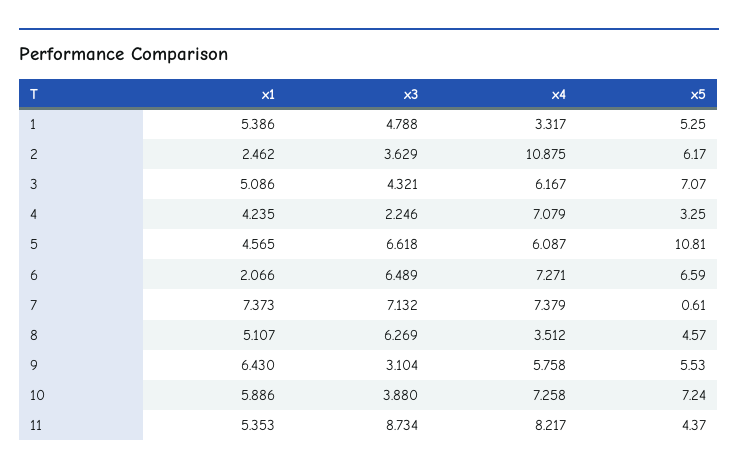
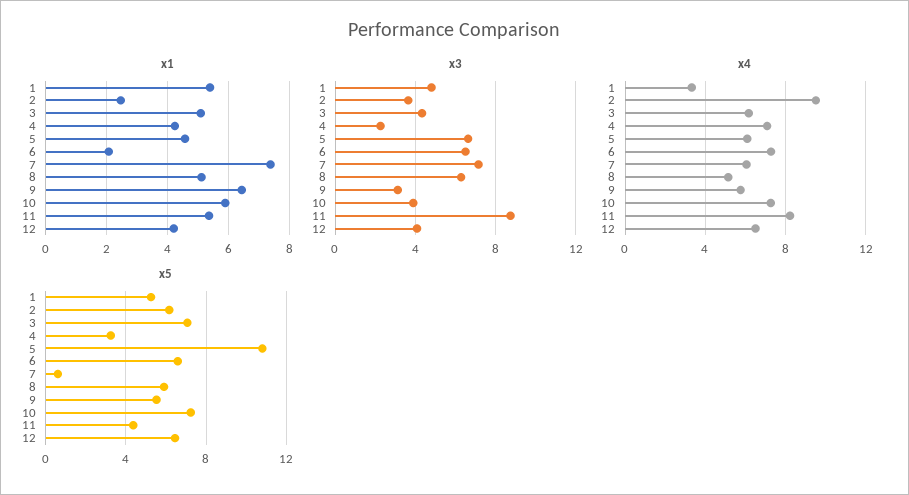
  {
    "x1": {
      "1": 5.386,
      "2": 2.462,
      "3": 5.086,
      "4": 4.235,
      "5": 4.565,
      "6": 2.066,
      "7": 7.373,
      "8": 5.107,
      "9": 6.43,
      "10": 5.886,
-     "11": 5.353
+     "11": 5.353,
+     "12": 4.2
    },
    "x3": {
      "1": 4.788,
      "2": 3.629,
      "3": 4.321,
      "4": 2.246,
      "5": 6.618,
      "6": 6.489,
      "7": 7.132,
      "8": 6.269,
      "9": 3.104,
      "10": 3.88,
-     "11": 8.734
+     "11": 8.734,
+     "12": 4
    },
    "x4": {
      "1": 3.317,
-     "2": 10.875,
+     "2": 9.5,
      "3": 6.167,
      "4": 7.079,
      "5": 6.087,
      "6": 7.271,
-     "7": 7.379,
+     "7": 6,
-     "8": 3.512,
+     "8": 5,
      "9": 5.758,
      "10": 7.258,
-     "11": 8.217
+     "11": 8.217,
+     "12": 6.5
    },
    "x5": {
      "1": 5.25,
      "2": 6.17,
      "3": 7.07,
      "4": 3.25,
      "5": 10.81,
      "6": 6.59,
      "7": 0.61,
-     "8": 4.57,
+     "8": 6,
      "9": 5.53,
      "10": 7.24,
-     "11": 4.37
+     "11": 4.37,
+     "12": 6.5
    }
  }

